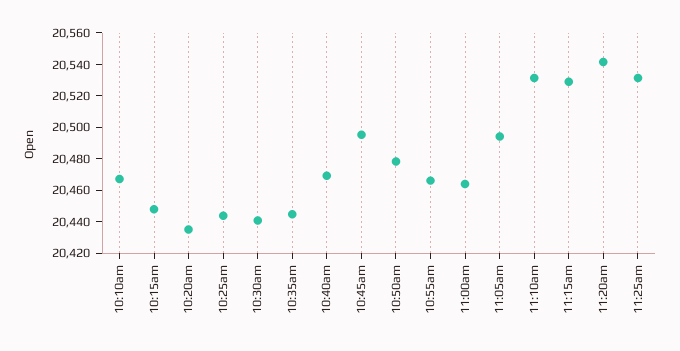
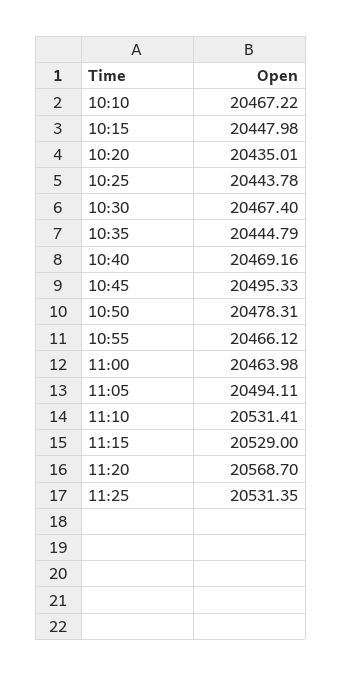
  {
    "10:10am": 20467.22,
    "10:15am": 20447.98,
    "10:20am": 20435.01,
    "10:25am": 20443.78,
-   "10:30am": 20440,
+   "10:30am": 20467.4,
    "10:35am": 20444.79,
    "10:40am": 20469.16,
    "10:45am": 20495.33,
    "10:50am": 20478.31,
    "10:55am": 20466.12,
    "11:00am": 20463.98,
    "11:05am": 20494.11,
    "11:10am": 20531.41,
    "11:15am": 20529,
-   "11:20am": 20540,
+   "11:20am": 20568.7,
    "11:25am": 20531.35
  }

